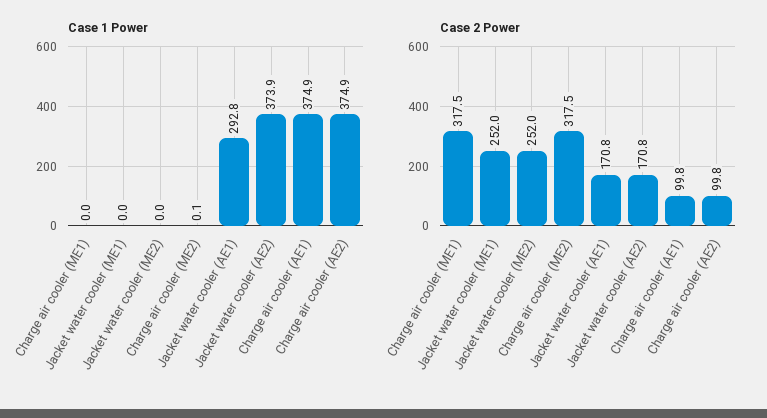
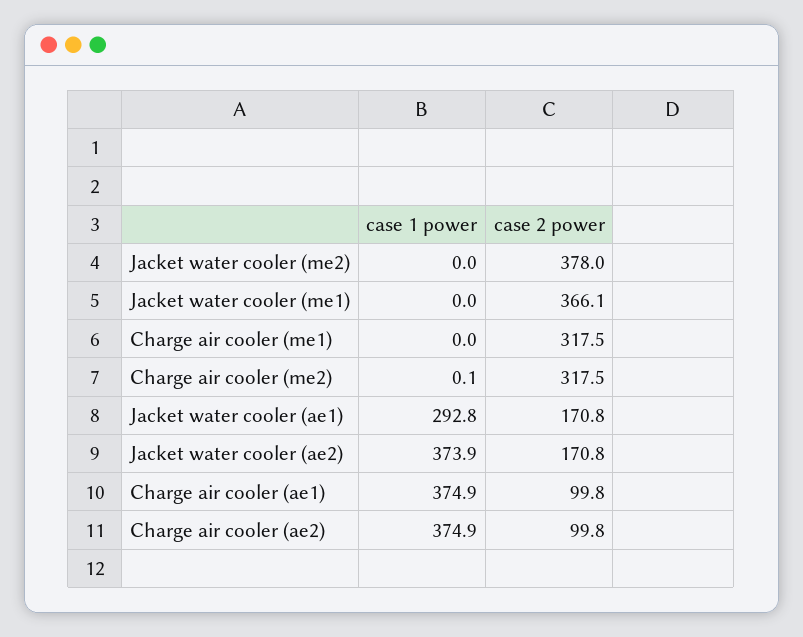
  {
    "Case 1 Power": {
      "Charge air cooler (ME1)": 0,
      "Jacket water cooler (ME1)": 0,
      "Jacket water cooler (ME2)": 0,
      "Charge air cooler (ME2)": 0.1,
      "Jacket water cooler (AE1)": 292.8,
      "Jacket water cooler (AE2)": 373.9,
      "Charge air cooler (AE1)": 374.9,
      "Charge air cooler (AE2)": 374.9
    },
    "Case 2 Power": {
      "Charge air cooler (ME1)": 317.5,
-     "Jacket water cooler (ME1)": 252,
+     "Jacket water cooler (ME1)": 366.1,
-     "Jacket water cooler (ME2)": 252,
+     "Jacket water cooler (ME2)": 378,
      "Charge air cooler (ME2)": 317.5,
      "Jacket water cooler (AE1)": 170.8,
      "Jacket water cooler (AE2)": 170.8,
      "Charge air cooler (AE1)": 99.8,
      "Charge air cooler (AE2)": 99.8
    }
  }

